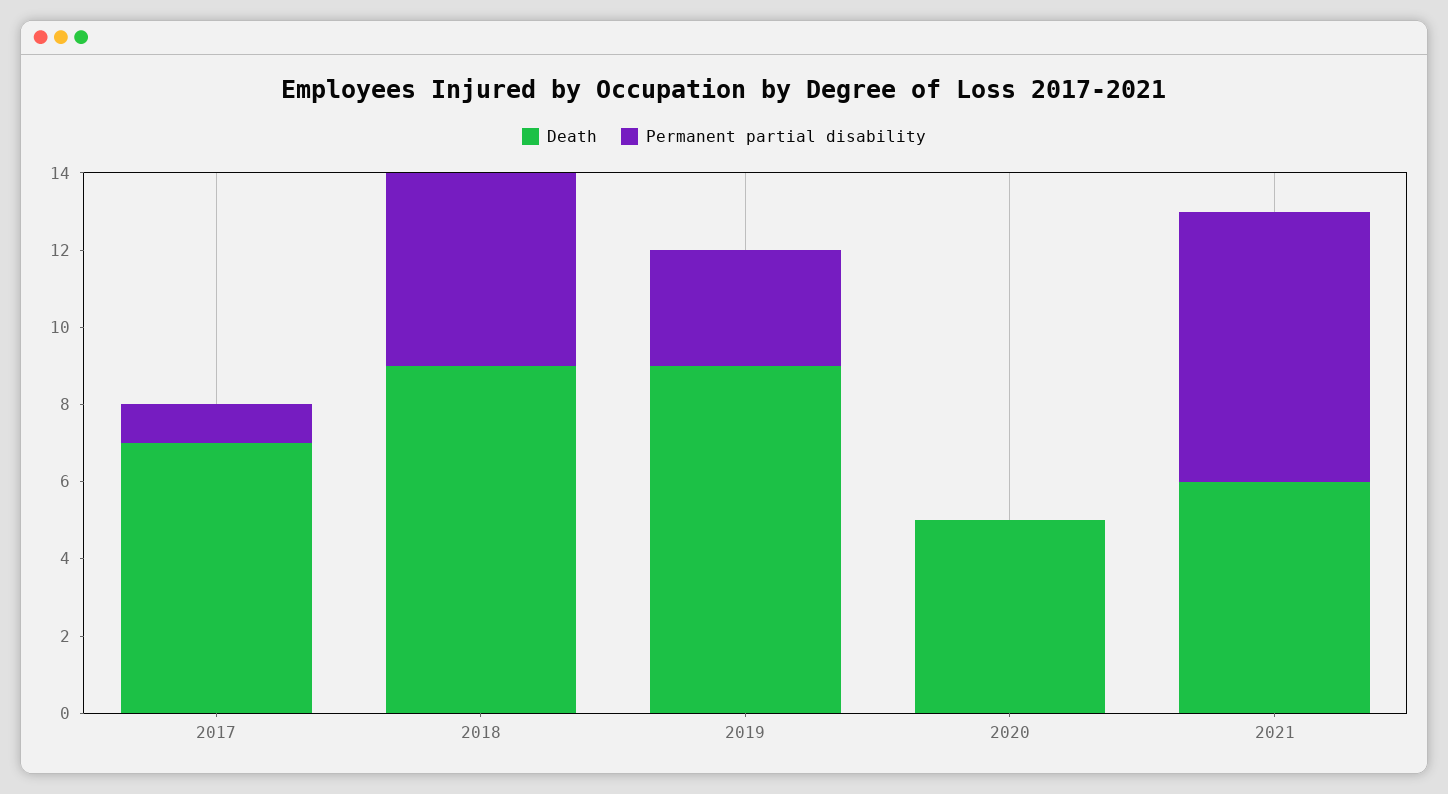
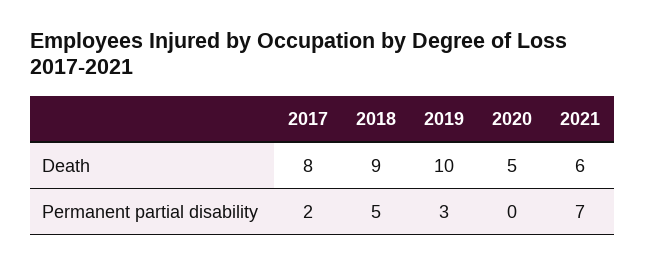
  {
    "Death": {
-     "2017": 7,
+     "2017": 8,
      "2018": 9,
-     "2019": 9,
+     "2019": 10,
      "2020": 5,
      "2021": 6
    },
    "Permanent partial disability": {
-     "2017": 1,
+     "2017": 2,
      "2018": 5,
      "2019": 3,
      "2020": 0,
      "2021": 7
    }
  }

